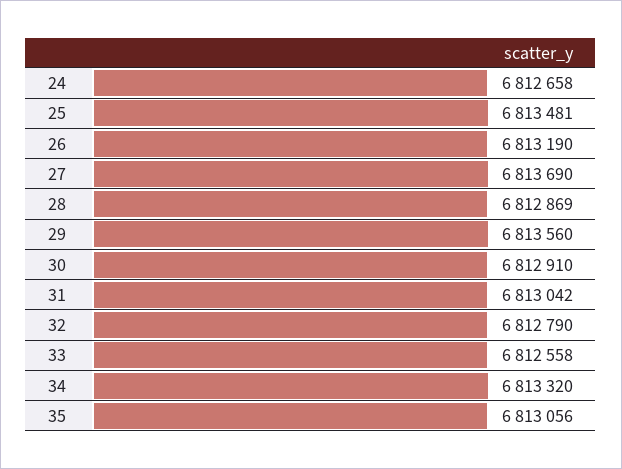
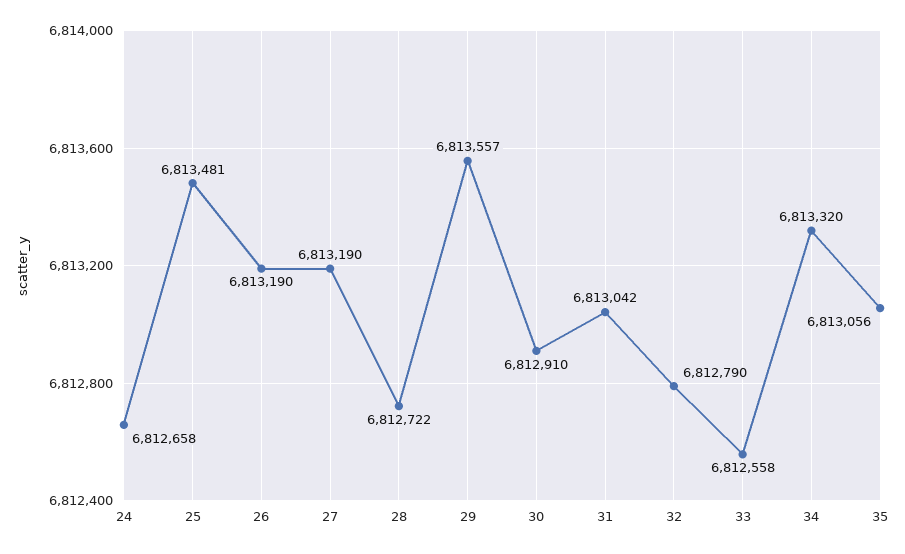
  {
    "24": 6812658,
    "25": 6813481,
    "26": 6813190,
-   "27": 6813690,
+   "27": 6813190,
-   "28": 6812869,
+   "28": 6812722,
-   "29": 6813560,
+   "29": 6813557,
    "30": 6812910,
    "31": 6813042,
    "32": 6812790,
    "33": 6812558,
    "34": 6813320,
    "35": 6813056
  }

